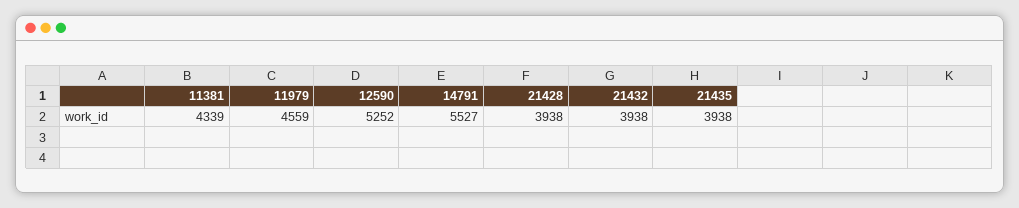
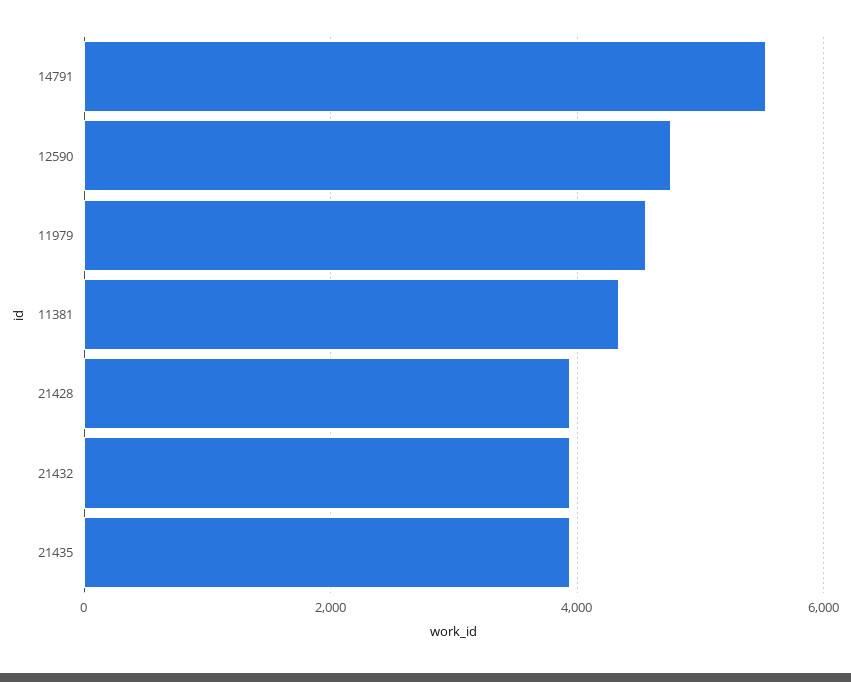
  {
    "11381": 4339,
    "11979": 4559,
-   "12590": 5252,
+   "12590": 4800,
    "14791": 5527,
    "21428": 3938,
    "21432": 3938,
    "21435": 3938
  }

